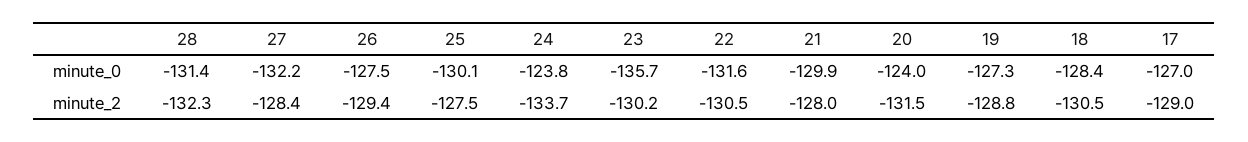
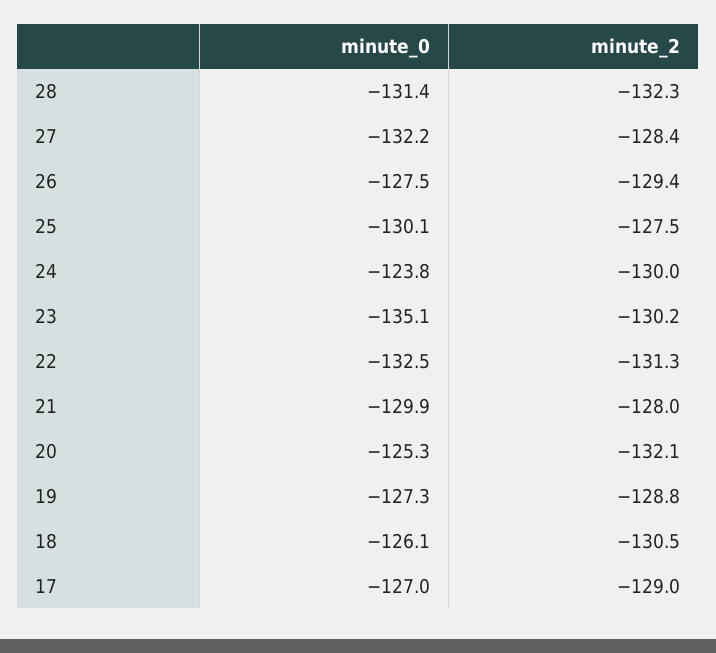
  {
    "28": {
      "minute_0": -131.4,
      "minute_2": -132.3
    },
    "27": {
      "minute_0": -132.2,
      "minute_2": -128.4
    },
    "26": {
      "minute_0": -127.5,
      "minute_2": -129.4
    },
    "25": {
      "minute_0": -130.1,
      "minute_2": -127.5
    },
    "24": {
      "minute_0": -123.8,
-     "minute_2": -133.7
+     "minute_2": -130
    },
    "23": {
-     "minute_0": -135.7,
+     "minute_0": -135.1,
      "minute_2": -130.2
    },
    "22": {
-     "minute_0": -131.6,
+     "minute_0": -132.5,
-     "minute_2": -130.5
+     "minute_2": -131.3
    },
    "21": {
      "minute_0": -129.9,
      "minute_2": -128
    },
    "20": {
-     "minute_0": -124,
+     "minute_0": -125.3,
-     "minute_2": -131.5
+     "minute_2": -132.1
    },
    "19": {
      "minute_0": -127.3,
      "minute_2": -128.8
    },
    "18": {
-     "minute_0": -128.4,
+     "minute_0": -126.1,
      "minute_2": -130.5
    },
    "17": {
      "minute_0": -127,
      "minute_2": -129
    }
  }

